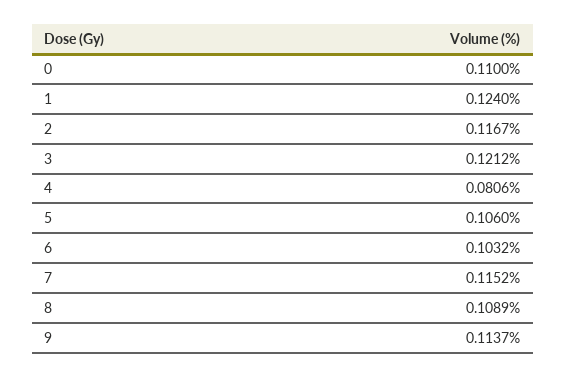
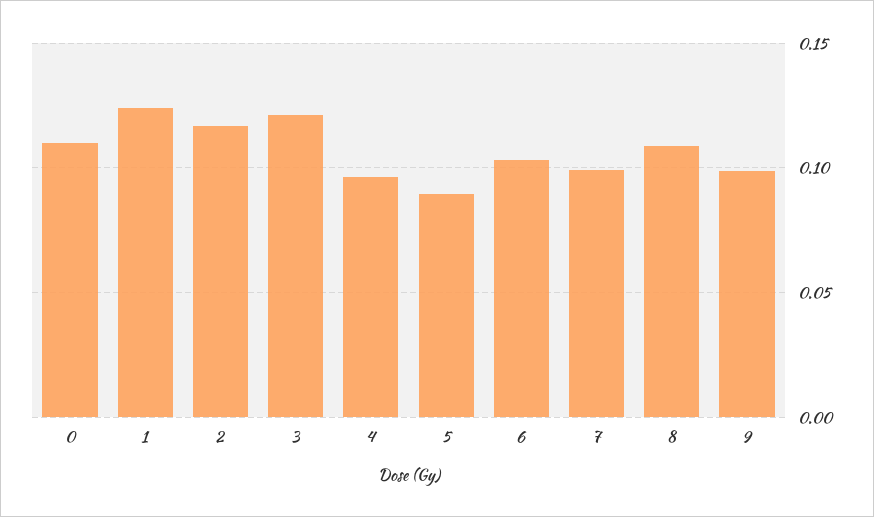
  {
    "0": 0.11,
    "1": 0.124,
    "2": 0.1167,
    "3": 0.1212,
-   "4": 0.0806,
+   "4": 0.095,
-   "5": 0.106,
+   "5": 0.09,
    "6": 0.1032,
-   "7": 0.1152,
+   "7": 0.1,
    "8": 0.1089,
-   "9": 0.1137
+   "9": 0.1
  }

